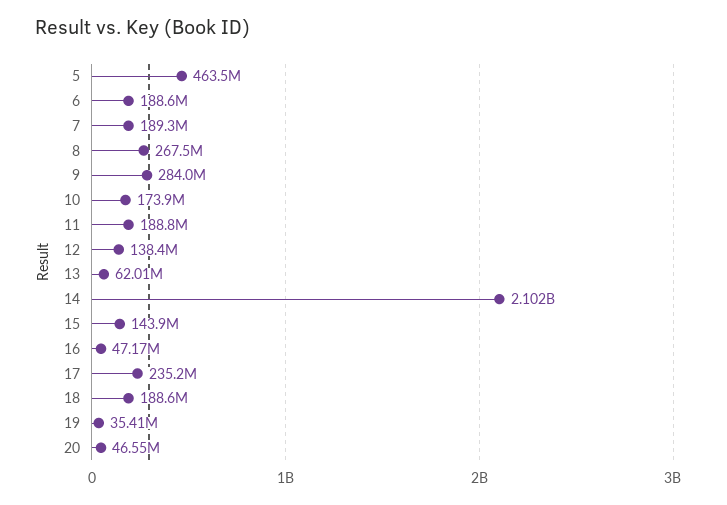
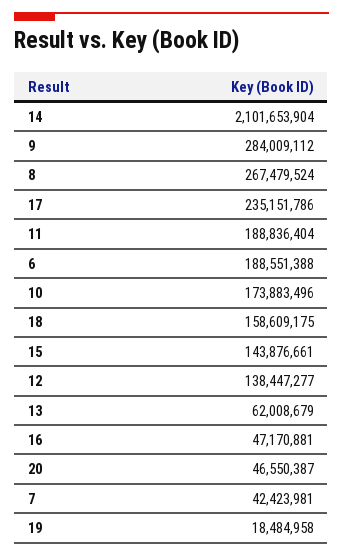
  {
-   "5": 463500000,
    "6": 188551388,
-   "7": 189300000,
+   "7": 42423981,
    "8": 267479524,
    "9": 284009112,
    "10": 173883496,
    "11": 188836404,
    "12": 138447277,
    "13": 62008679,
    "14": 2101653904,
    "15": 143876661,
    "16": 47170881,
    "17": 235151786,
-   "18": 188600000,
+   "18": 158609175,
-   "19": 35410000,
+   "19": 18484958,
    "20": 46550387
  }

